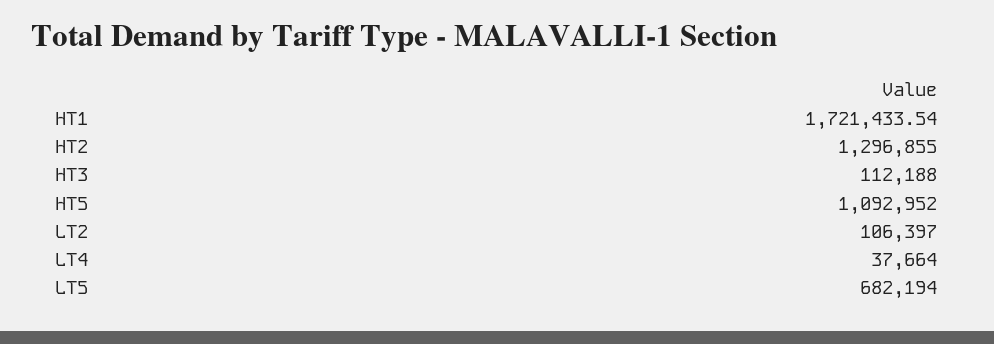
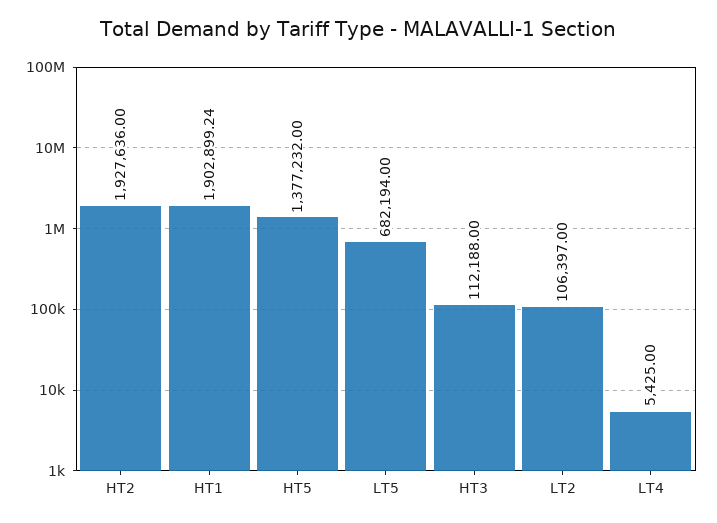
  {
-   "HT1": 1721433.54,
+   "HT1": 1902899.24,
-   "HT2": 1296855,
+   "HT2": 1927636,
    "HT3": 112188,
-   "HT5": 1092952,
+   "HT5": 1377232,
    "LT2": 106397,
-   "LT4": 37664,
+   "LT4": 5425,
    "LT5": 682194
  }

